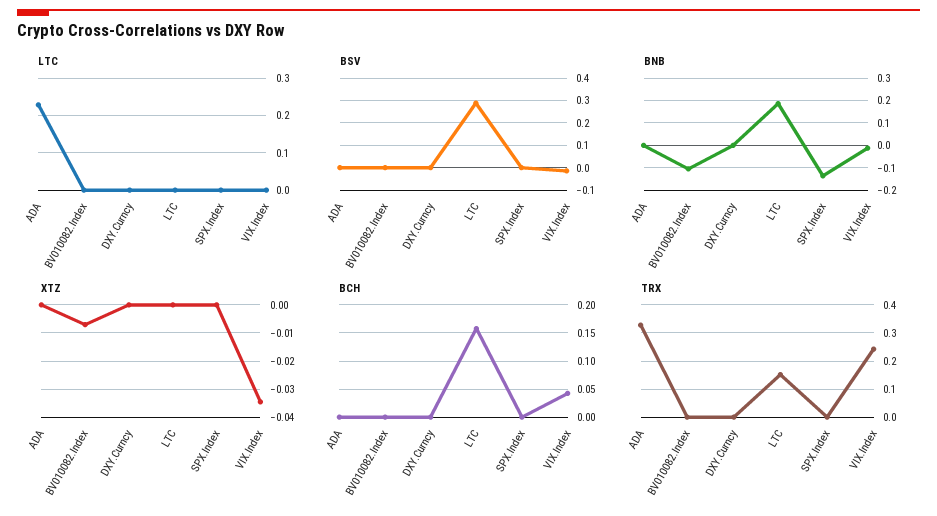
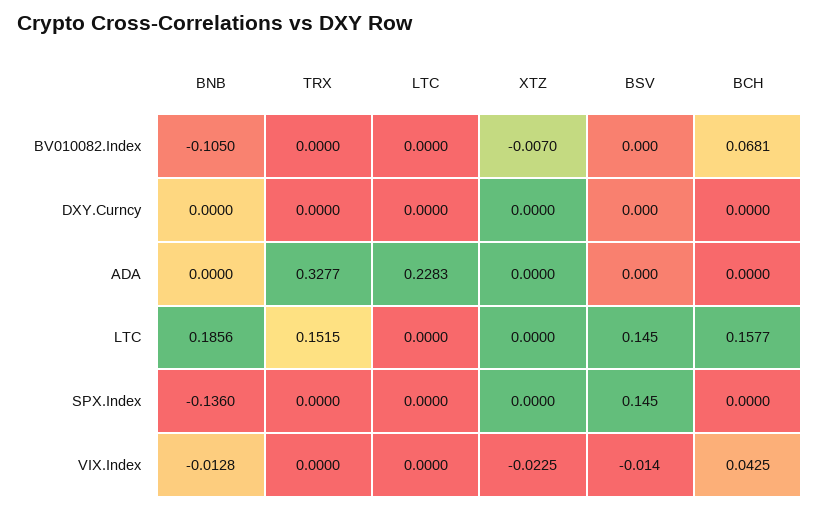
  {
    "LTC": {
      "ADA": 0.2283,
      "BV010082.Index": 0,
      "DXY.Curncy": 0,
      "LTC": 0,
      "SPX.Index": 0,
      "VIX.Index": 0
    },
    "BSV": {
      "ADA": 0,
      "BV010082.Index": 0,
      "DXY.Curncy": 0,
-     "LTC": 0.3,
+     "LTC": 0.145,
-     "SPX.Index": 0,
+     "SPX.Index": 0.145,
      "VIX.Index": -0.014
    },
    "BNB": {
      "ADA": 0,
      "BV010082.Index": -0.105,
      "DXY.Curncy": 0,
      "LTC": 0.1856,
      "SPX.Index": -0.136,
      "VIX.Index": -0.0128
    },
    "XTZ": {
      "ADA": 0,
      "BV010082.Index": -0.007,
      "DXY.Curncy": 0,
      "LTC": 0,
      "SPX.Index": 0,
-     "VIX.Index": -0.035
+     "VIX.Index": -0.0225
    },
    "BCH": {
      "ADA": 0,
-     "BV010082.Index": 0,
+     "BV010082.Index": 0.0681,
      "DXY.Curncy": 0,
      "LTC": 0.1577,
      "SPX.Index": 0,
      "VIX.Index": 0.0425
    },
    "TRX": {
      "ADA": 0.3277,
      "BV010082.Index": 0,
      "DXY.Curncy": 0,
      "LTC": 0.1515,
      "SPX.Index": 0,
-     "VIX.Index": 0.25
+     "VIX.Index": 0
    }
  }

